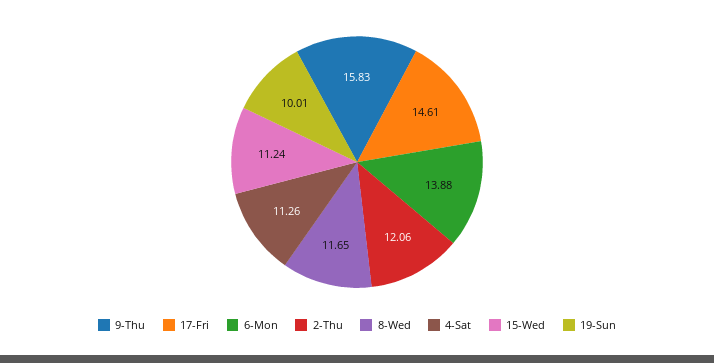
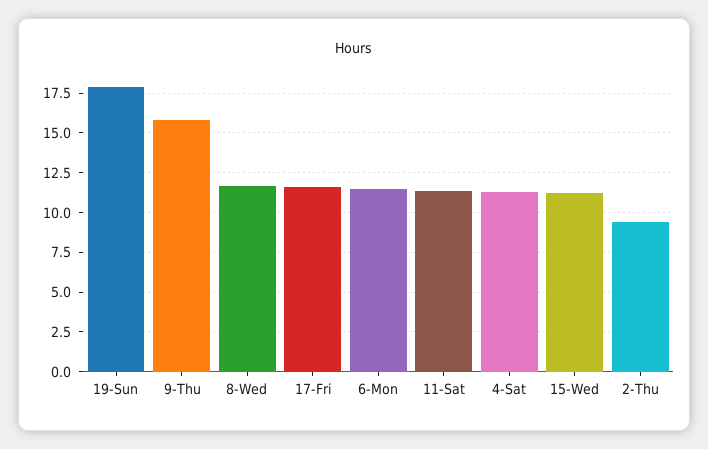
  {
    "9-Thu": 15.83,
-   "17-Fri": 14.61,
+   "17-Fri": 11.5,
-   "6-Mon": 13.88,
+   "6-Mon": 11.5,
-   "2-Thu": 12.06,
+   "2-Thu": 9.5,
    "8-Wed": 11.65,
    "4-Sat": 11.26,
    "15-Wed": 11.24,
-   "19-Sun": 10.01
+   "19-Sun": 18,
+   "11-Sat": 11.5
  }

